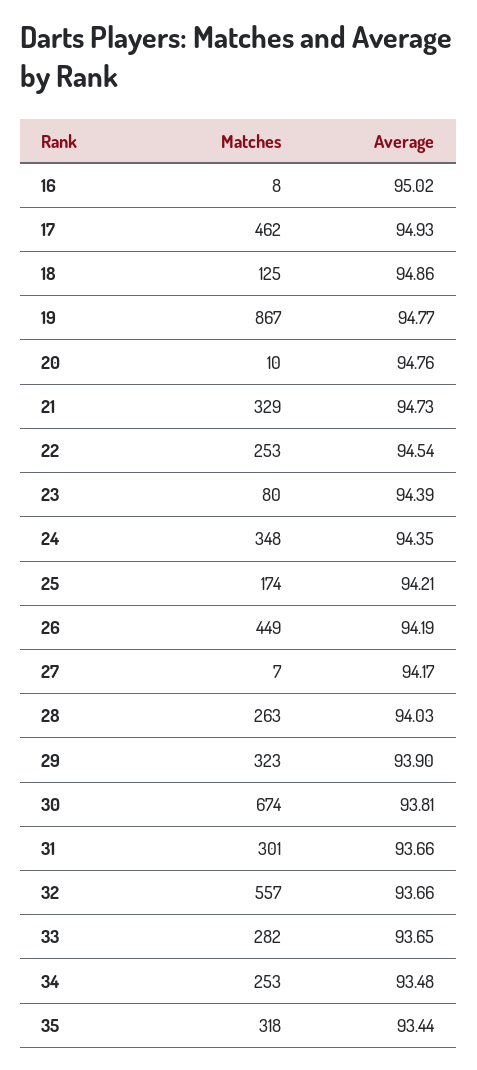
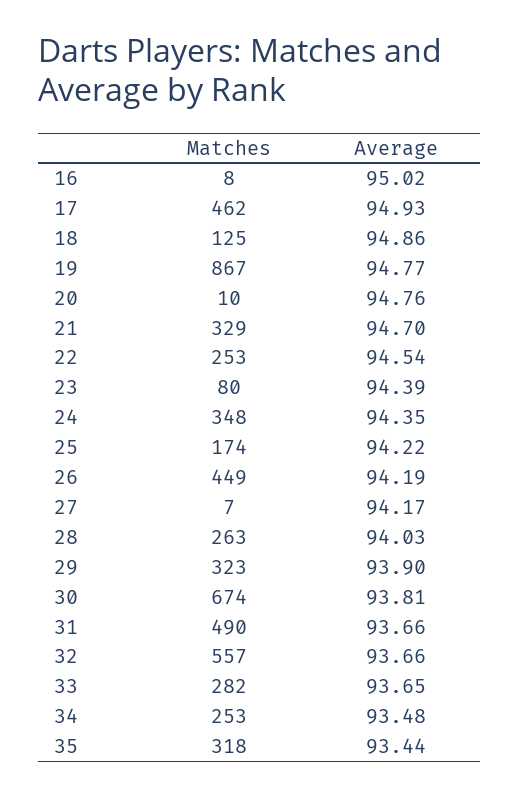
  {
    "Matches": {
      "16": 8,
      "17": 462,
      "18": 125,
      "19": 867,
      "20": 10,
      "21": 329,
      "22": 253,
      "23": 80,
      "24": 348,
      "25": 174,
      "26": 449,
      "27": 7,
      "28": 263,
      "29": 323,
      "30": 674,
-     "31": 301,
+     "31": 490,
      "32": 557,
      "33": 282,
      "34": 253,
      "35": 318
    },
    "Average": {
      "16": 95.02,
      "17": 94.93,
      "18": 94.86,
      "19": 94.77,
      "20": 94.76,
-     "21": 94.73,
+     "21": 94.7,
      "22": 94.54,
      "23": 94.39,
      "24": 94.35,
-     "25": 94.21,
+     "25": 94.22,
      "26": 94.19,
      "27": 94.17,
      "28": 94.03,
      "29": 93.9,
      "30": 93.81,
      "31": 93.66,
      "32": 93.66,
      "33": 93.65,
      "34": 93.48,
      "35": 93.44
    }
  }

